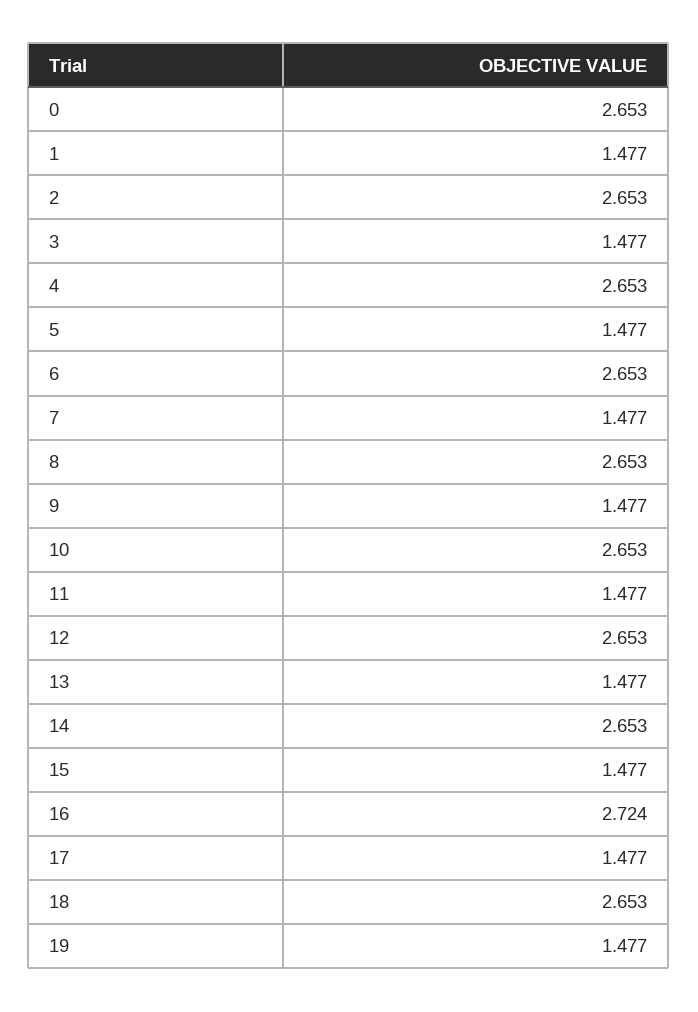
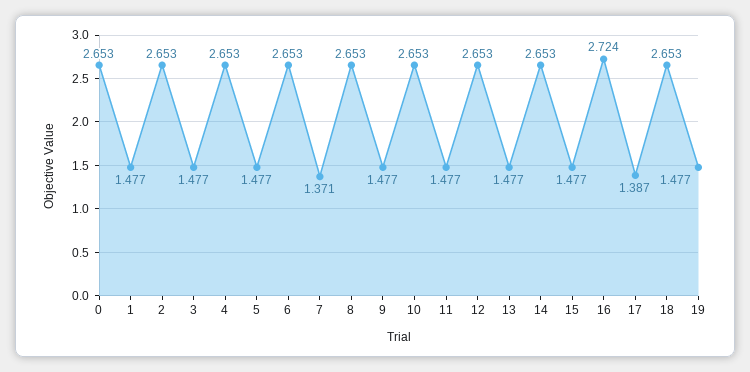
  {
    "0": 2.653,
    "1": 1.477,
    "2": 2.653,
    "3": 1.477,
    "4": 2.653,
    "5": 1.477,
    "6": 2.653,
-   "7": 1.477,
+   "7": 1.371,
    "8": 2.653,
    "9": 1.477,
    "10": 2.653,
    "11": 1.477,
    "12": 2.653,
    "13": 1.477,
    "14": 2.653,
    "15": 1.477,
    "16": 2.724,
-   "17": 1.477,
+   "17": 1.387,
    "18": 2.653,
    "19": 1.477
  }

